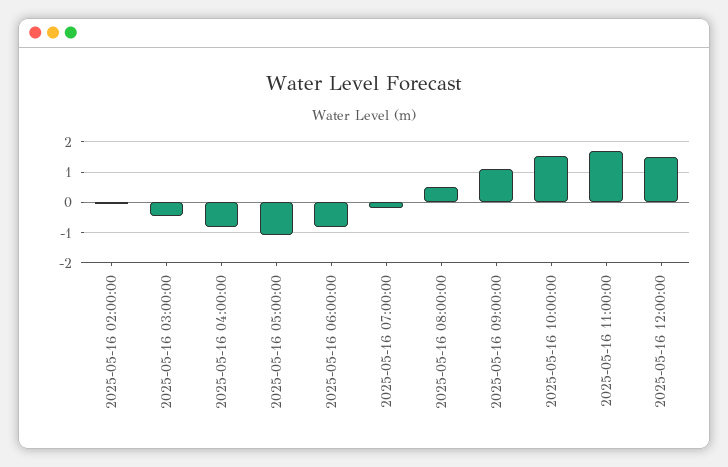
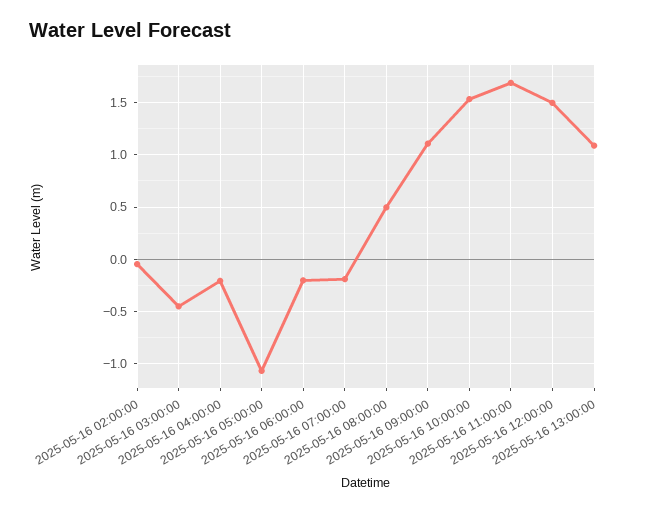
  {
    "2025-05-16 02:00:00": 0,
    "2025-05-16 03:00:00": -0.5,
-   "2025-05-16 04:00:00": -0.8,
+   "2025-05-16 04:00:00": -0.2,
    "2025-05-16 05:00:00": -1.1,
-   "2025-05-16 06:00:00": -0.8,
+   "2025-05-16 06:00:00": -0.2,
    "2025-05-16 07:00:00": -0.2,
    "2025-05-16 08:00:00": 0.5,
    "2025-05-16 09:00:00": 1.1,
    "2025-05-16 10:00:00": 1.5,
    "2025-05-16 11:00:00": 1.7,
-   "2025-05-16 12:00:00": 1.5
+   "2025-05-16 12:00:00": 1.5,
+   "2025-05-16 13:00:00": 1.1
  }

